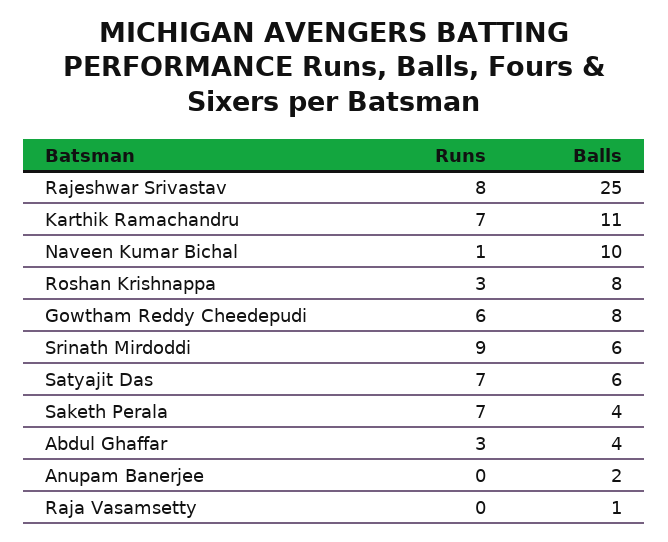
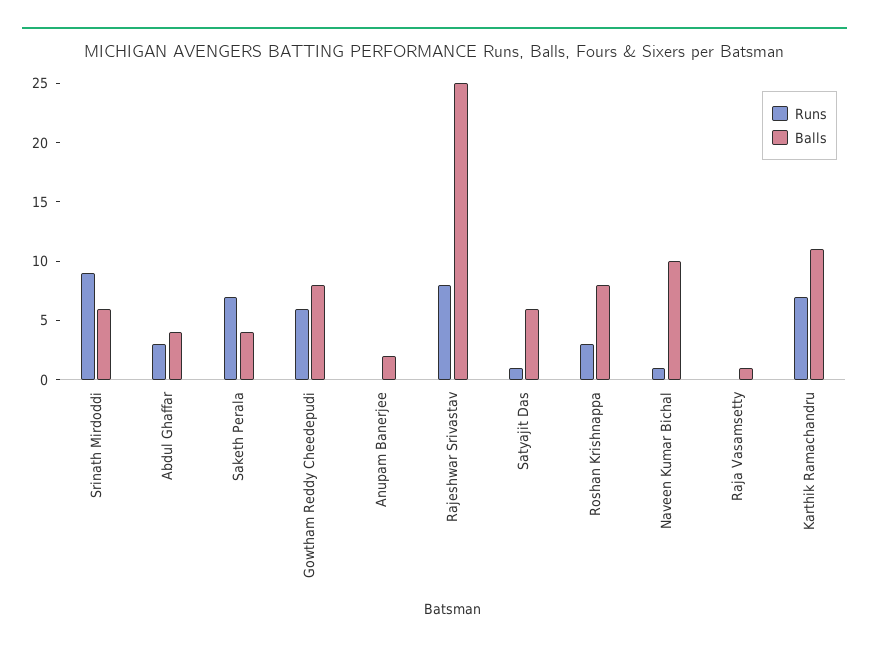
  {
    "Runs": {
      "Rajeshwar Srivastav": 8,
      "Karthik Ramachandru": 7,
      "Naveen Kumar Bichal": 1,
      "Roshan Krishnappa": 3,
      "Gowtham Reddy Cheedepudi": 6,
      "Srinath Mirdoddi": 9,
-     "Satyajit Das": 7,
+     "Satyajit Das": 1,
      "Saketh Perala": 7,
      "Abdul Ghaffar": 3,
      "Anupam Banerjee": 0,
      "Raja Vasamsetty": 0
    },
    "Balls": {
      "Rajeshwar Srivastav": 25,
      "Karthik Ramachandru": 11,
      "Naveen Kumar Bichal": 10,
      "Roshan Krishnappa": 8,
      "Gowtham Reddy Cheedepudi": 8,
      "Srinath Mirdoddi": 6,
      "Satyajit Das": 6,
      "Saketh Perala": 4,
      "Abdul Ghaffar": 4,
      "Anupam Banerjee": 2,
      "Raja Vasamsetty": 1
    }
  }

